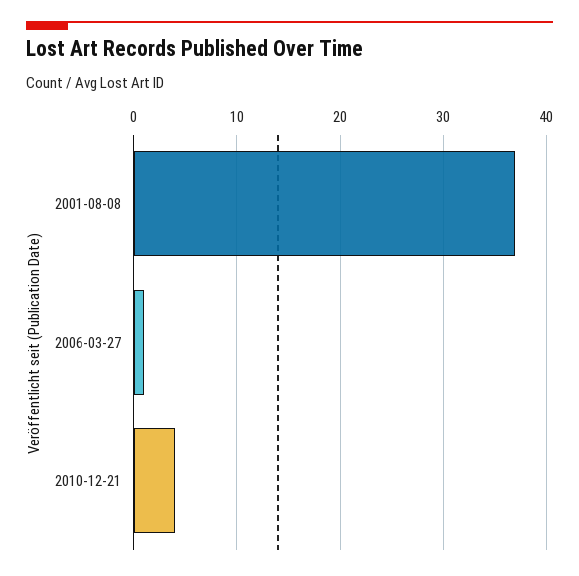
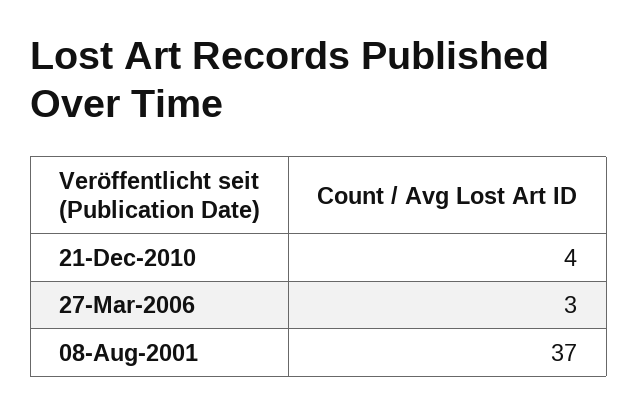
  {
    "2001-08-08": 37,
-   "2006-03-27": 1,
+   "2006-03-27": 3,
    "2010-12-21": 4
  }

